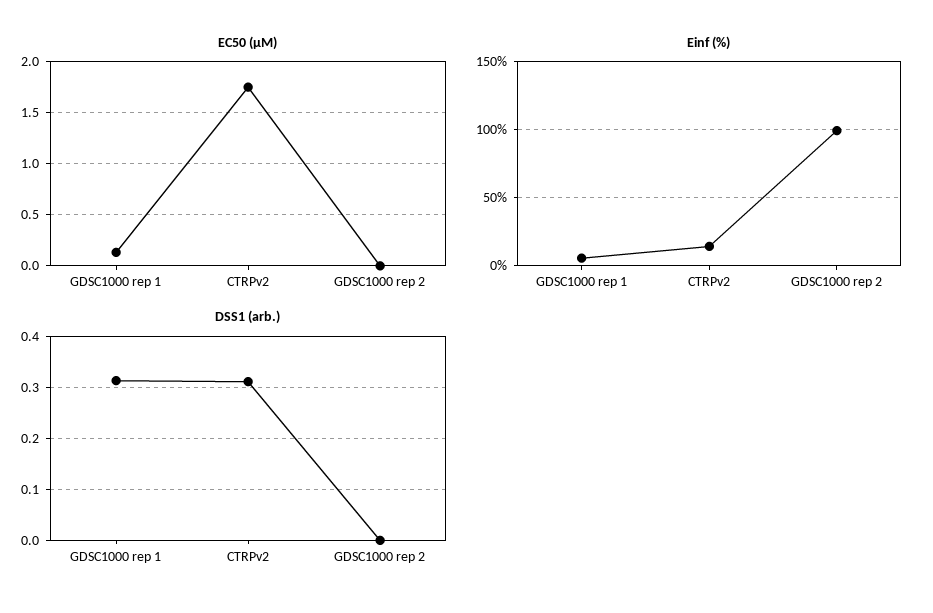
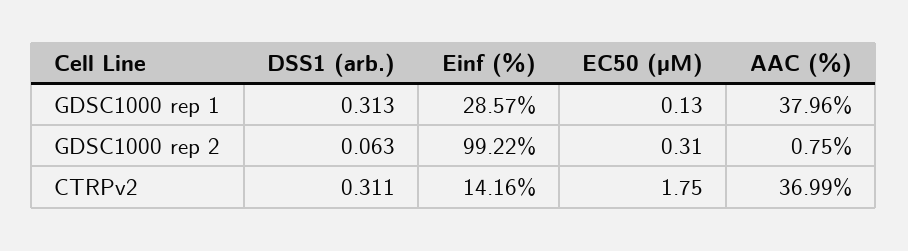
  {
    "EC50 (µM)": {
      "GDSC1000 rep 1": 0.13,
      "CTRPv2": 1.75,
-     "GDSC1000 rep 2": 0
+     "GDSC1000 rep 2": 0.31
    },
    "Einf (%)": {
-     "GDSC1000 rep 1": 5,
+     "GDSC1000 rep 1": 28.57,
      "CTRPv2": 14.16,
      "GDSC1000 rep 2": 99.22
    },
    "DSS1 (arb.)": {
      "GDSC1000 rep 1": 0.313,
      "CTRPv2": 0.311,
-     "GDSC1000 rep 2": 0
+     "GDSC1000 rep 2": 0.063
-   }
+   },
+   "AAC (%)": {
+     "GDSC1000 rep 1": 37.96,
+     "GDSC1000 rep 2": 0.75,
+     "CTRPv2": 36.99
+   }
  }

